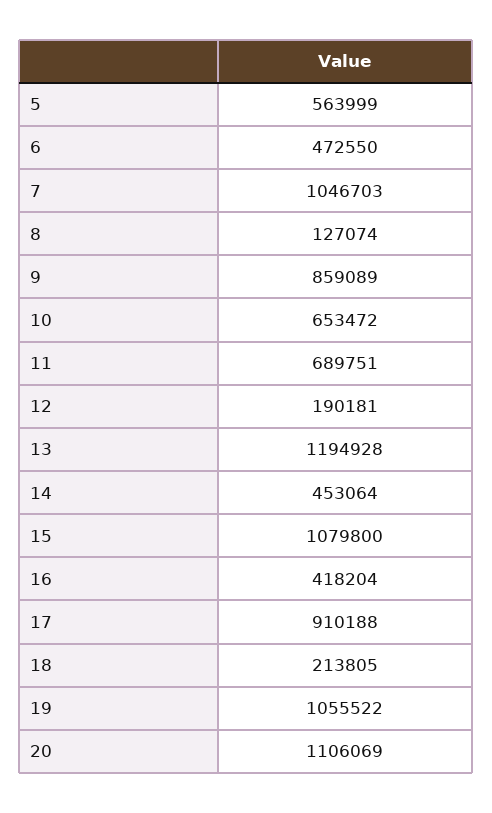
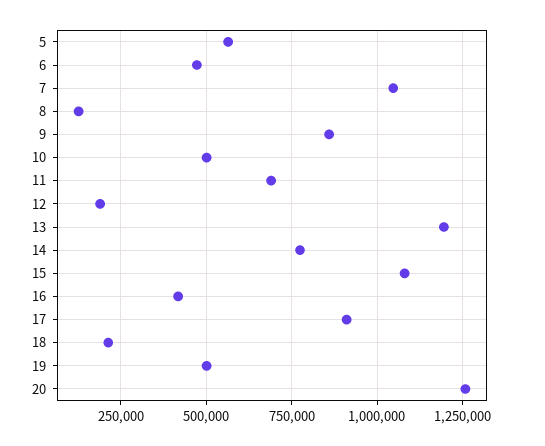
  {
    "5": 563999,
    "6": 472550,
    "7": 1046703,
    "8": 127074,
    "9": 859089,
-   "10": 653472,
+   "10": 500000,
    "11": 689751,
    "12": 190181,
    "13": 1194928,
-   "14": 453064,
+   "14": 775000,
    "15": 1079800,
    "16": 418204,
    "17": 910188,
    "18": 213805,
-   "19": 1055522,
+   "19": 500000,
-   "20": 1106069
+   "20": 1250000
  }

